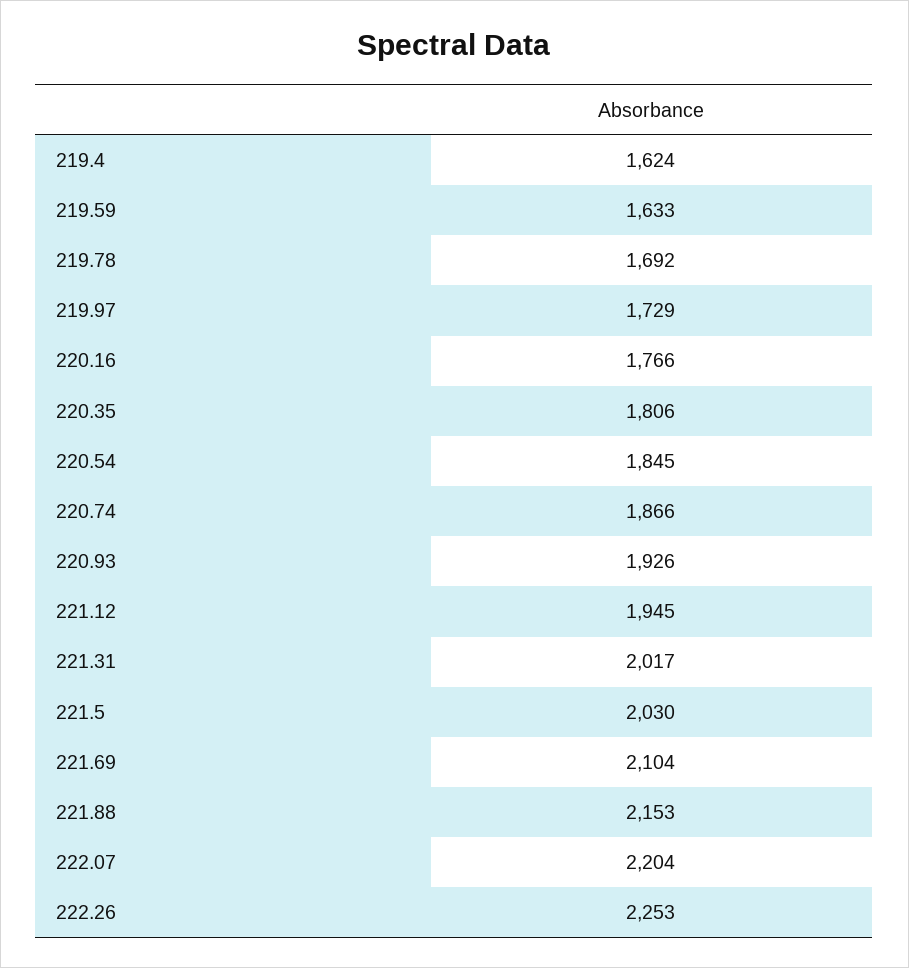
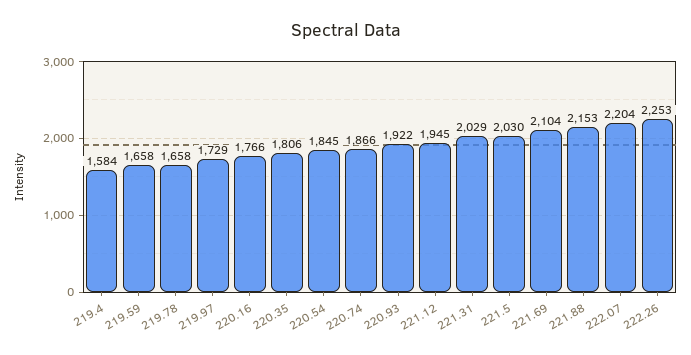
  {
-   "219.4": 1624,
+   "219.4": 1584,
-   "219.59": 1633,
+   "219.59": 1658,
-   "219.78": 1692,
+   "219.78": 1658,
    "219.97": 1729,
    "220.16": 1766,
    "220.35": 1806,
    "220.54": 1845,
    "220.74": 1866,
-   "220.93": 1926,
+   "220.93": 1922,
    "221.12": 1945,
-   "221.31": 2017,
+   "221.31": 2029,
    "221.5": 2030,
    "221.69": 2104,
    "221.88": 2153,
    "222.07": 2204,
    "222.26": 2253
  }

